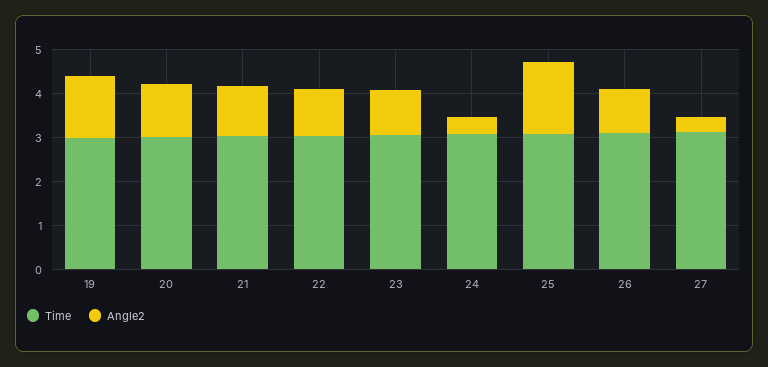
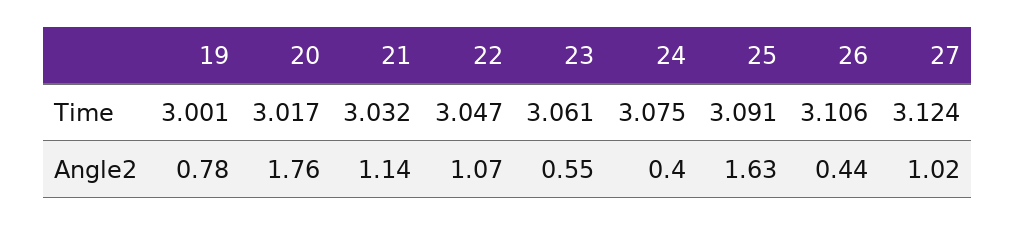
  {
    "Time": {
      "19": 3.001,
      "20": 3.017,
      "21": 3.032,
      "22": 3.047,
      "23": 3.061,
      "24": 3.075,
      "25": 3.091,
      "26": 3.106,
      "27": 3.124
    },
    "Angle2": {
-     "19": 1.4,
+     "19": 0.78,
-     "20": 1.2,
+     "20": 1.76,
      "21": 1.14,
      "22": 1.07,
-     "23": 1,
+     "23": 0.55,
      "24": 0.4,
      "25": 1.63,
-     "26": 1,
+     "26": 0.44,
-     "27": 0.4
+     "27": 1.02
    }
  }

